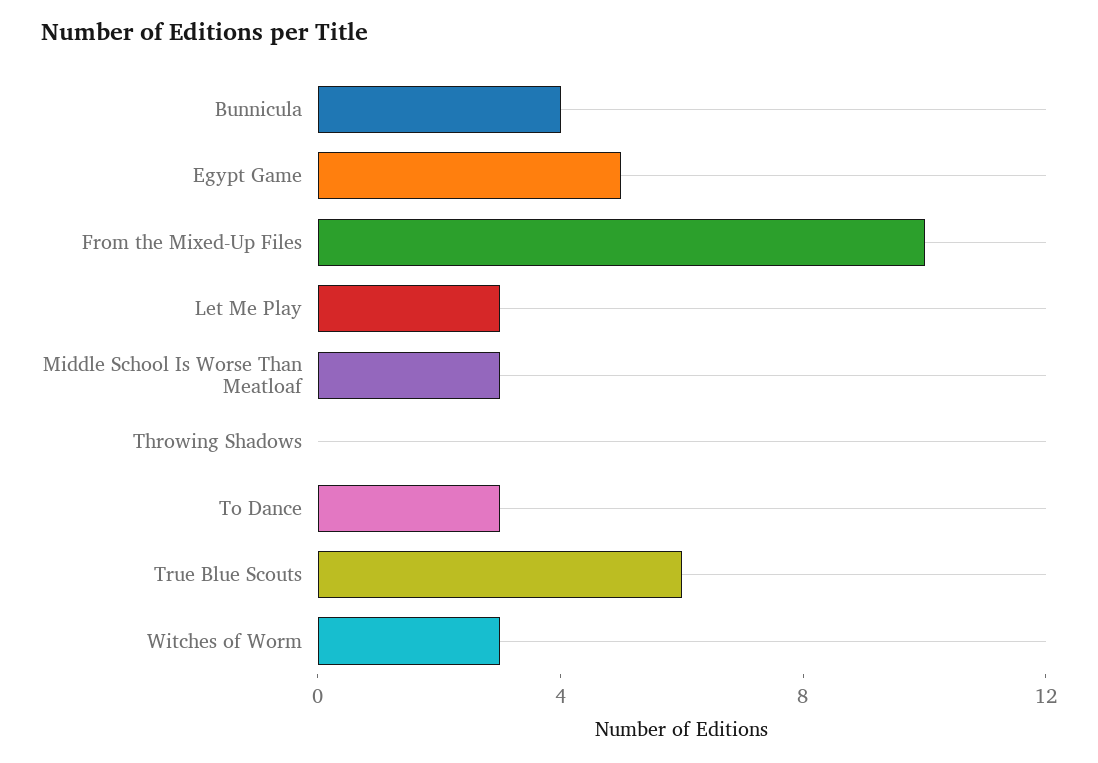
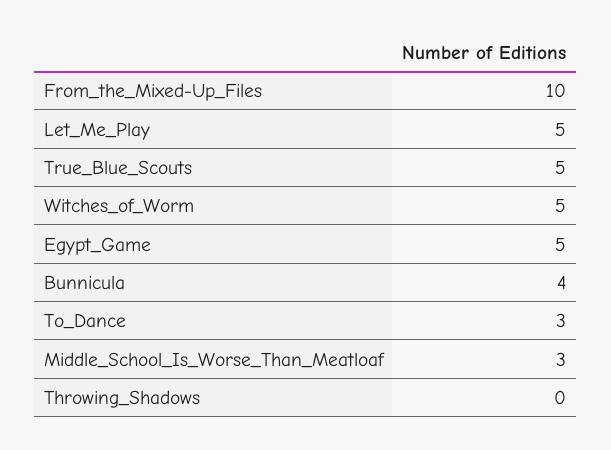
  {
    "Bunnicula": 4,
    "Egypt Game": 5,
    "From the Mixed-Up Files": 10,
-   "Let Me Play": 3,
+   "Let Me Play": 5,
    "Middle School Is Worse Than Meatloaf": 3,
    "Throwing Shadows": 0,
    "To Dance": 3,
-   "True Blue Scouts": 6,
+   "True Blue Scouts": 5,
-   "Witches of Worm": 3
+   "Witches of Worm": 5
  }

